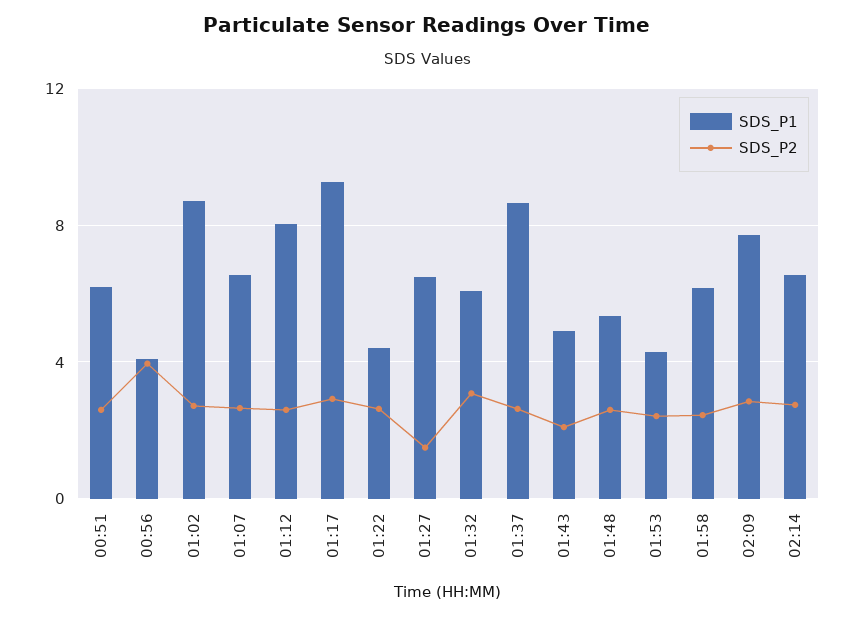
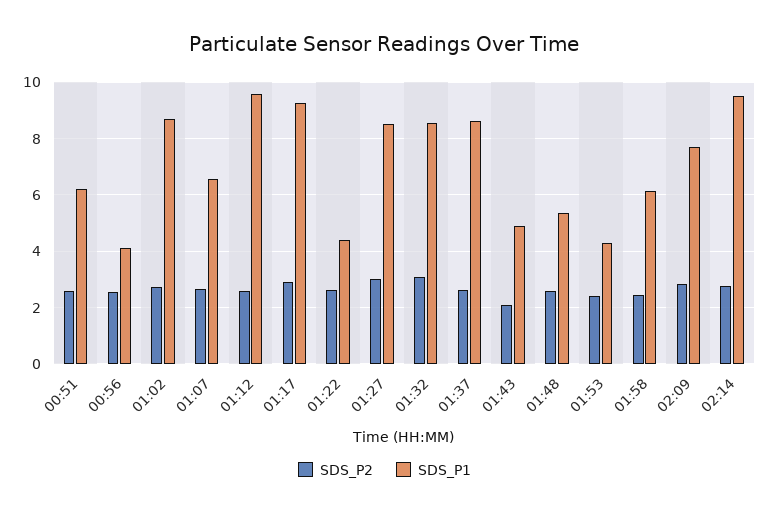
  {
    "SDS_P1": {
      "00:51": 6.25,
      "00:56": 4,
      "01:02": 8.75,
      "01:07": 6.5,
-     "01:12": 8,
+     "01:12": 9.5,
      "01:17": 9.25,
      "01:22": 4.5,
-     "01:27": 6.5,
+     "01:27": 8.5,
-     "01:32": 6,
+     "01:32": 8.5,
      "01:37": 8.75,
      "01:43": 5,
      "01:48": 5.25,
      "01:53": 4.25,
      "01:58": 6.25,
      "02:09": 7.75,
-     "02:14": 6.5
+     "02:14": 9.5
    },
    "SDS_P2": {
      "00:51": 2.5,
-     "00:56": 4,
+     "00:56": 2.5,
      "01:02": 2.75,
      "01:07": 2.75,
      "01:12": 2.5,
      "01:17": 3,
      "01:22": 2.75,
-     "01:27": 1.5,
+     "01:27": 3,
      "01:32": 3,
      "01:37": 2.75,
      "01:43": 2,
      "01:48": 2.5,
      "01:53": 2.5,
      "01:58": 2.5,
      "02:09": 2.75,
      "02:14": 2.75
    }
  }

